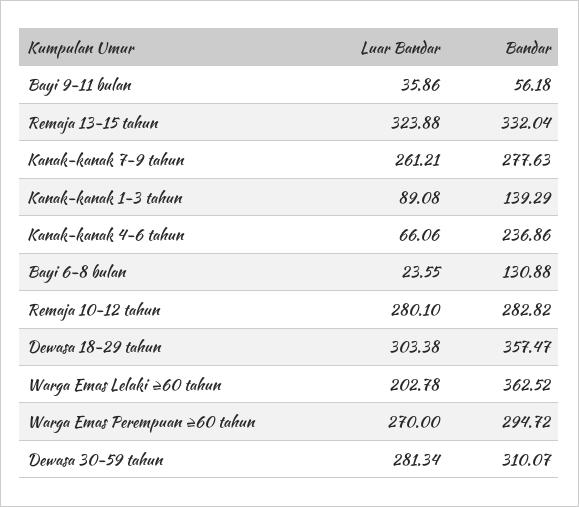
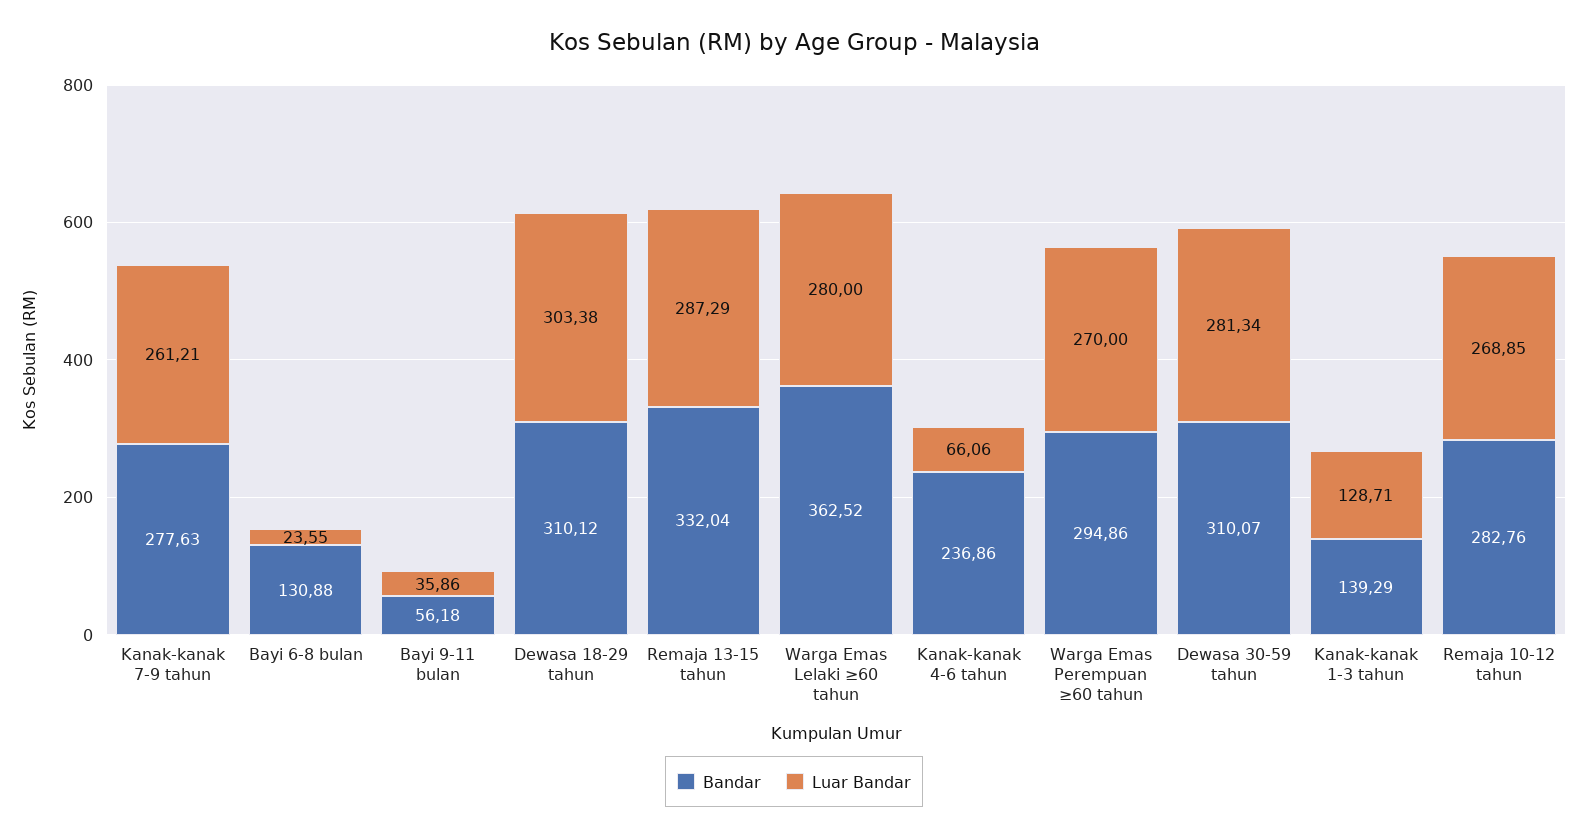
  {
    "Luar Bandar": {
      "Bayi 9-11 bulan": 35.86,
-     "Remaja 13-15 tahun": 323.88,
+     "Remaja 13-15 tahun": 287.29,
      "Kanak-kanak 7-9 tahun": 261.21,
-     "Kanak-kanak 1-3 tahun": 89.08,
+     "Kanak-kanak 1-3 tahun": 128.71,
      "Kanak-kanak 4-6 tahun": 66.06,
      "Bayi 6-8 bulan": 23.55,
-     "Remaja 10-12 tahun": 280.1,
+     "Remaja 10-12 tahun": 268.85,
      "Dewasa 18-29 tahun": 303.38,
-     "Warga Emas Lelaki ≥60 tahun": 202.78,
+     "Warga Emas Lelaki ≥60 tahun": 280,
      "Warga Emas Perempuan ≥60 tahun": 270,
      "Dewasa 30-59 tahun": 281.34
    },
    "Bandar": {
      "Bayi 9-11 bulan": 56.18,
      "Remaja 13-15 tahun": 332.04,
      "Kanak-kanak 7-9 tahun": 277.63,
      "Kanak-kanak 1-3 tahun": 139.29,
      "Kanak-kanak 4-6 tahun": 236.86,
      "Bayi 6-8 bulan": 130.88,
-     "Remaja 10-12 tahun": 282.82,
+     "Remaja 10-12 tahun": 282.76,
-     "Dewasa 18-29 tahun": 357.47,
+     "Dewasa 18-29 tahun": 310.12,
      "Warga Emas Lelaki ≥60 tahun": 362.52,
-     "Warga Emas Perempuan ≥60 tahun": 294.72,
+     "Warga Emas Perempuan ≥60 tahun": 294.86,
      "Dewasa 30-59 tahun": 310.07
    }
  }

